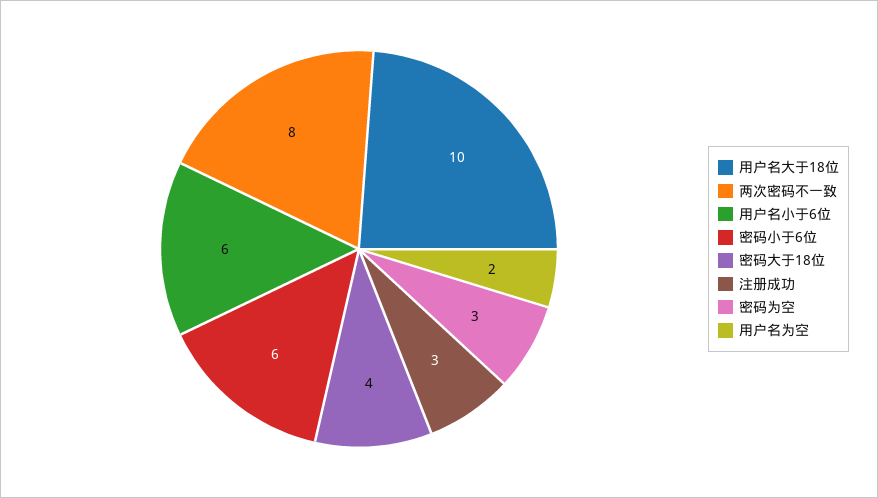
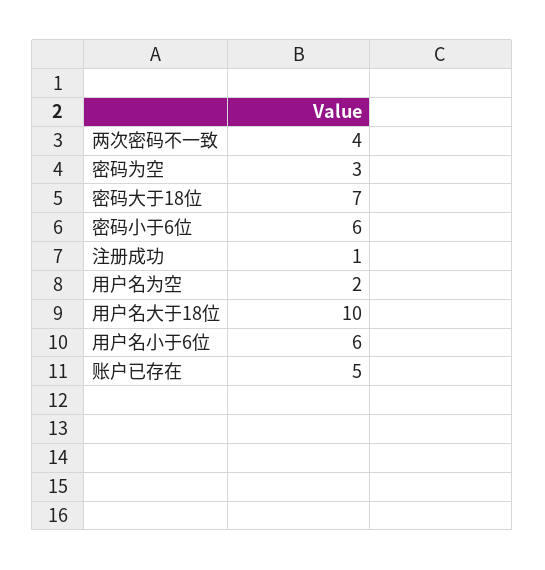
  {
    "用户名大于18位": 10,
-   "两次密码不一致": 8,
+   "两次密码不一致": 4,
    "用户名小于6位": 6,
    "密码小于6位": 6,
-   "密码大于18位": 4,
+   "密码大于18位": 7,
-   "注册成功": 3,
+   "注册成功": 1,
    "密码为空": 3,
-   "用户名为空": 2
+   "用户名为空": 2,
+   "账户已存在": 5
  }

